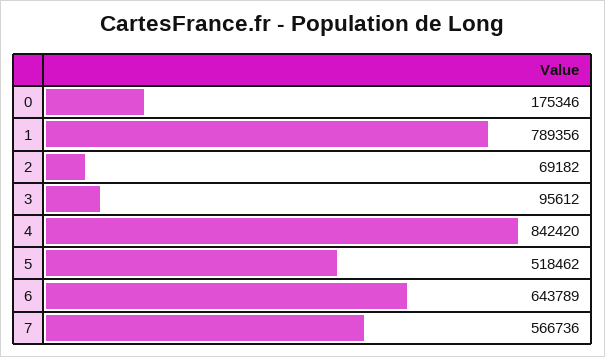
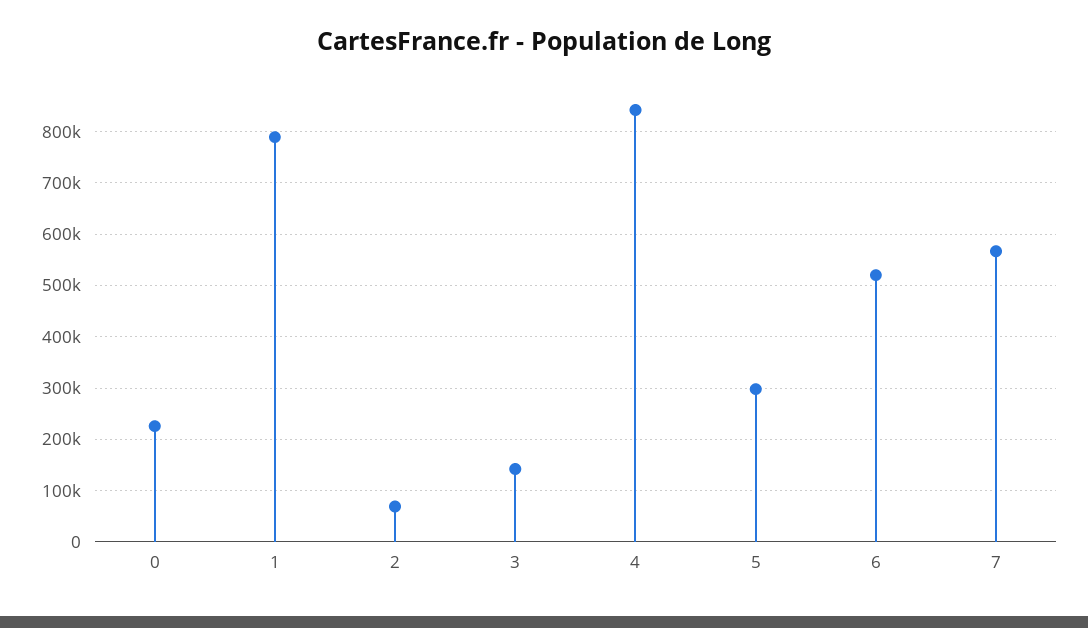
  {
-   "0": 175346,
+   "0": 220000,
    "1": 789356,
    "2": 69182,
-   "3": 95612,
+   "3": 140000,
    "4": 842420,
-   "5": 518462,
+   "5": 300000,
-   "6": 643789,
+   "6": 520000,
    "7": 566736
  }

